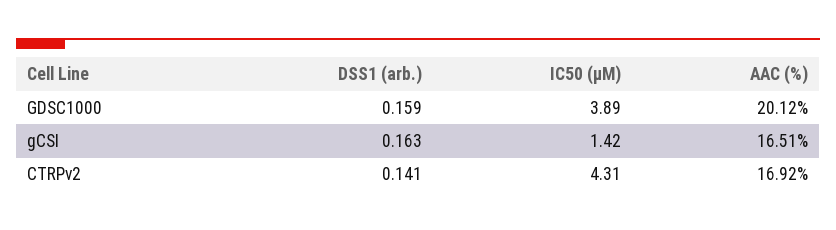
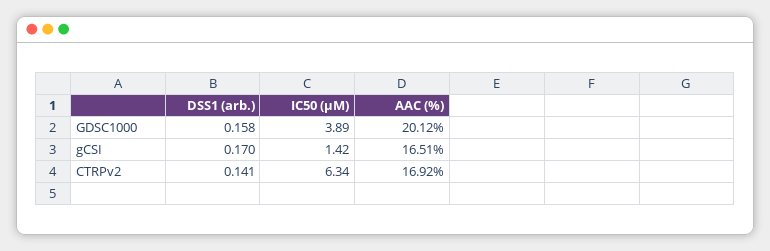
  {
    "DSS1 (arb.)": {
-     "GDSC1000": 0.159,
+     "GDSC1000": 0.158,
-     "gCSI": 0.163,
+     "gCSI": 0.17,
      "CTRPv2": 0.141
    },
    "IC50 (µM)": {
      "GDSC1000": 3.89,
      "gCSI": 1.42,
-     "CTRPv2": 4.31
+     "CTRPv2": 6.34
    },
    "AAC (%)": {
      "GDSC1000": 20.12,
      "gCSI": 16.51,
      "CTRPv2": 16.92
    }
  }

